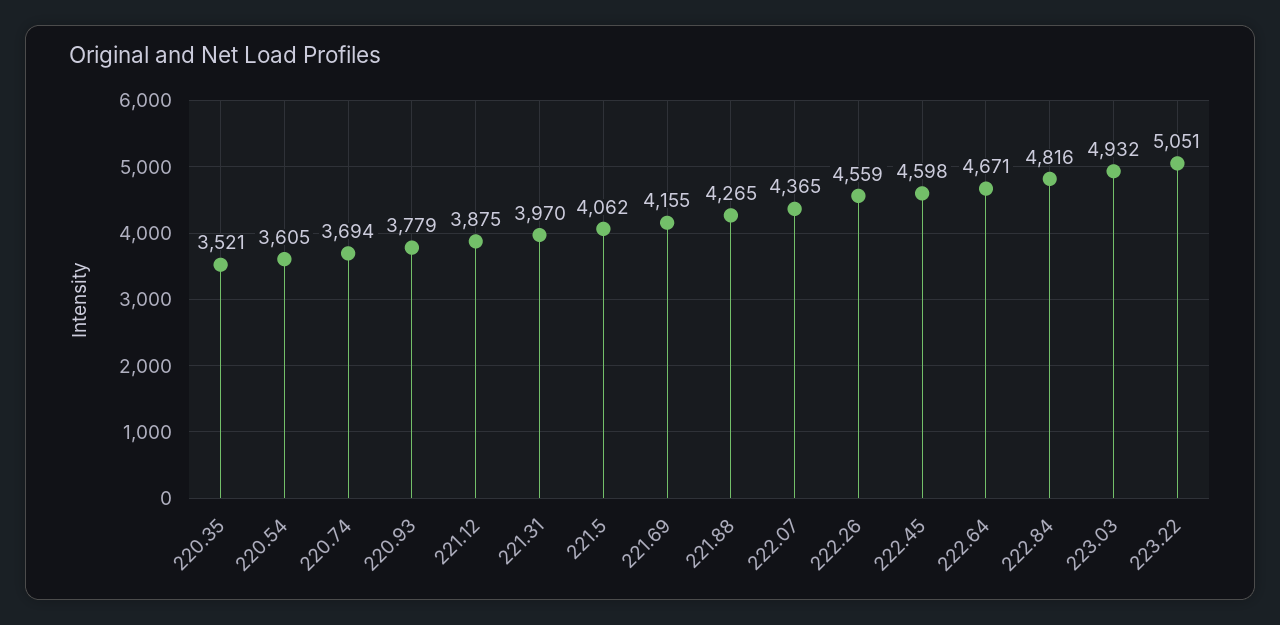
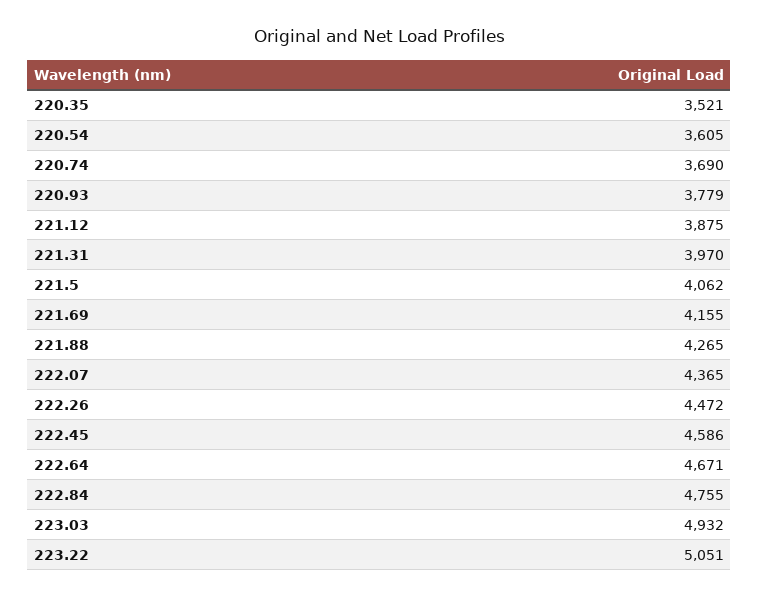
  {
    "220.35": 3521,
    "220.54": 3605,
-   "220.74": 3694,
+   "220.74": 3690,
    "220.93": 3779,
    "221.12": 3875,
    "221.31": 3970,
    "221.5": 4062,
    "221.69": 4155,
    "221.88": 4265,
    "222.07": 4365,
-   "222.26": 4559,
+   "222.26": 4472,
-   "222.45": 4598,
+   "222.45": 4586,
    "222.64": 4671,
-   "222.84": 4816,
+   "222.84": 4755,
    "223.03": 4932,
    "223.22": 5051
  }

